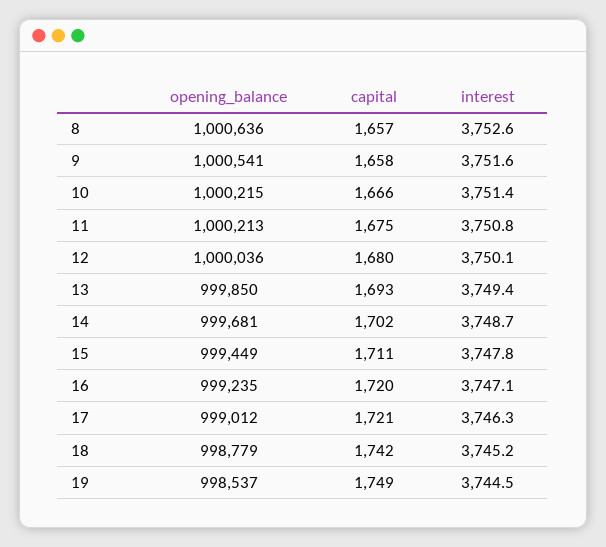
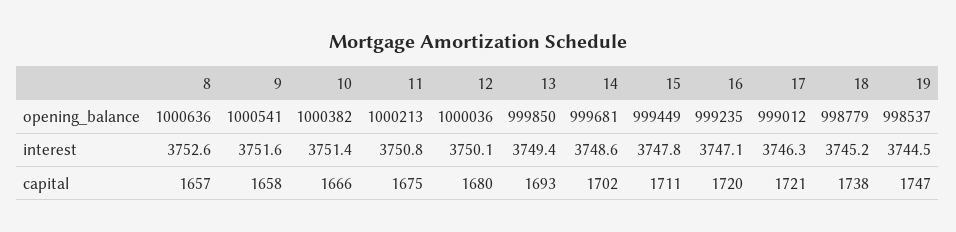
  {
    "opening_balance": {
      "8": 1000636,
      "9": 1000541,
-     "10": 1000215,
+     "10": 1000382,
      "11": 1000213,
      "12": 1000036,
      "13": 999850,
      "14": 999681,
      "15": 999449,
      "16": 999235,
      "17": 999012,
      "18": 998779,
      "19": 998537
    },
    "capital": {
      "8": 1657,
      "9": 1658,
      "10": 1666,
      "11": 1675,
      "12": 1680,
      "13": 1693,
      "14": 1702,
      "15": 1711,
      "16": 1720,
      "17": 1721,
-     "18": 1742,
+     "18": 1738,
-     "19": 1749
+     "19": 1747
    },
    "interest": {
      "8": 3752.6,
      "9": 3751.6,
      "10": 3751.4,
      "11": 3750.8,
      "12": 3750.1,
      "13": 3749.4,
-     "14": 3748.7,
+     "14": 3748.6,
      "15": 3747.8,
      "16": 3747.1,
      "17": 3746.3,
      "18": 3745.2,
      "19": 3744.5
    }
  }

